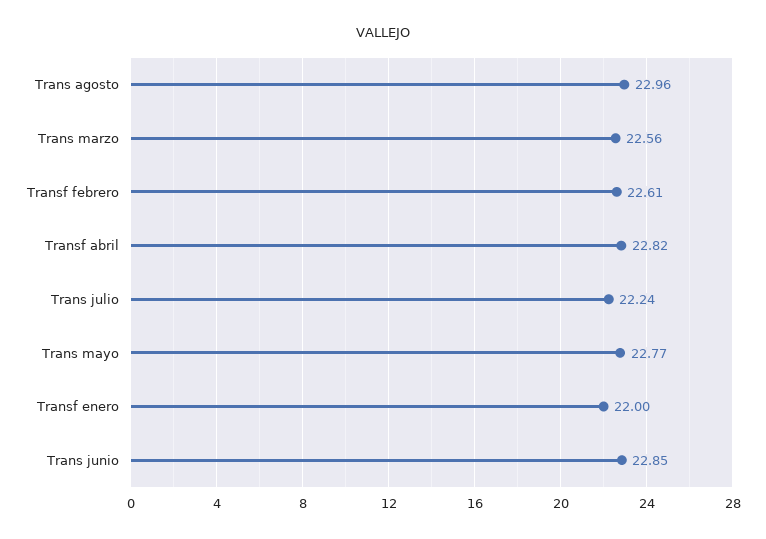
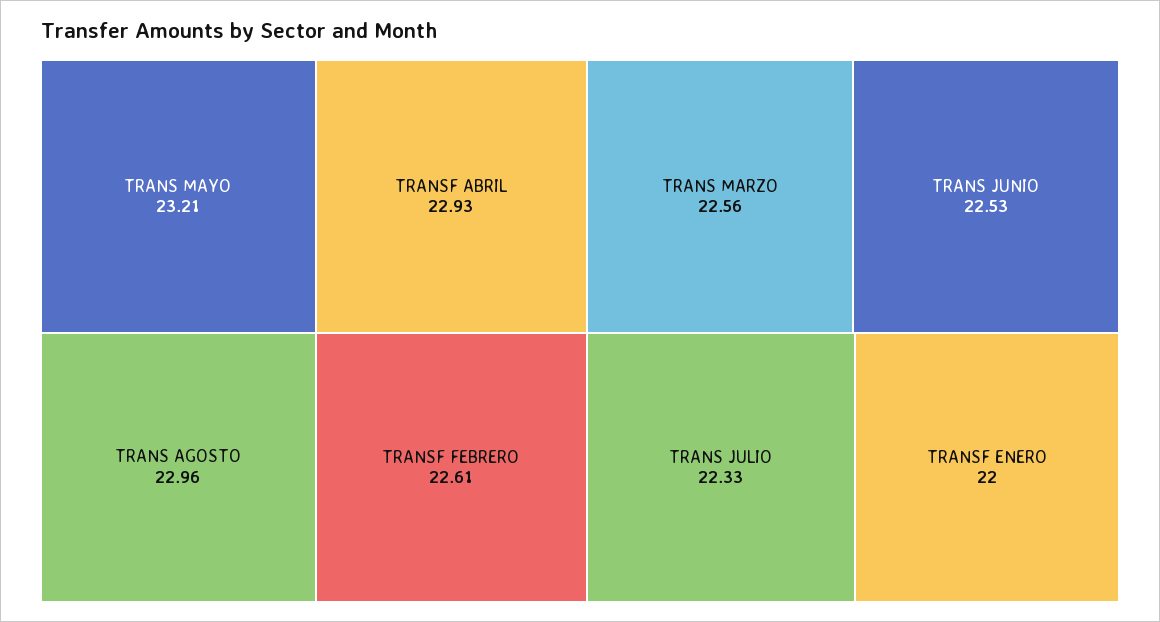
  {
    "Trans agosto": 22.96,
    "Trans marzo": 22.56,
    "Transf febrero": 22.61,
-   "Transf abril": 22.82,
+   "Transf abril": 22.93,
-   "Trans julio": 22.24,
+   "Trans julio": 22.33,
-   "Trans mayo": 22.77,
+   "Trans mayo": 23.21,
    "Transf enero": 22,
-   "Trans junio": 22.85
+   "Trans junio": 22.53
  }

